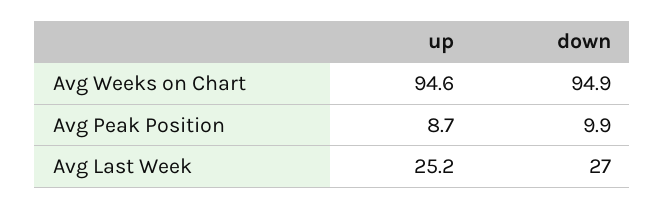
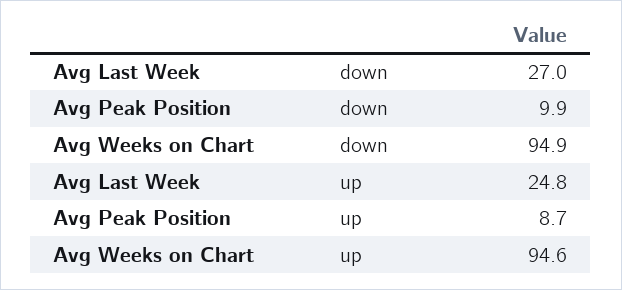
  {
    "up": {
      "Avg Weeks on Chart": 94.6,
      "Avg Peak Position": 8.7,
-     "Avg Last Week": 25.2
+     "Avg Last Week": 24.8
    },
    "down": {
      "Avg Weeks on Chart": 94.9,
      "Avg Peak Position": 9.9,
      "Avg Last Week": 27
    }
  }

